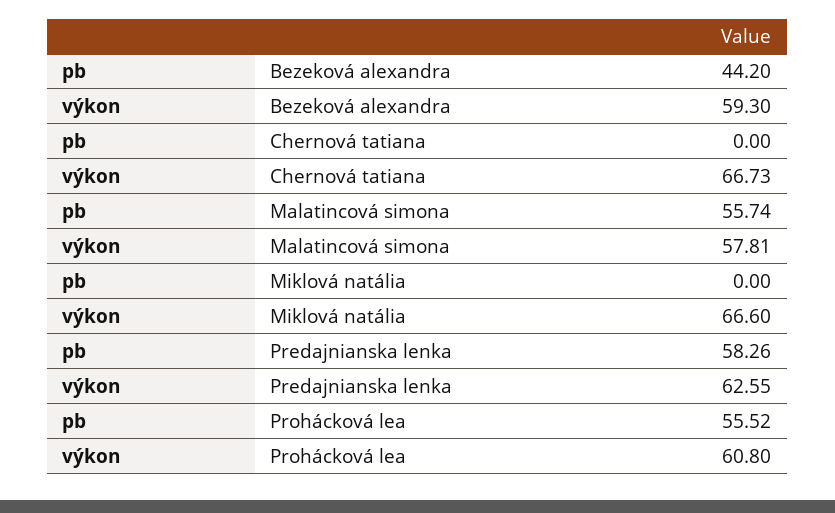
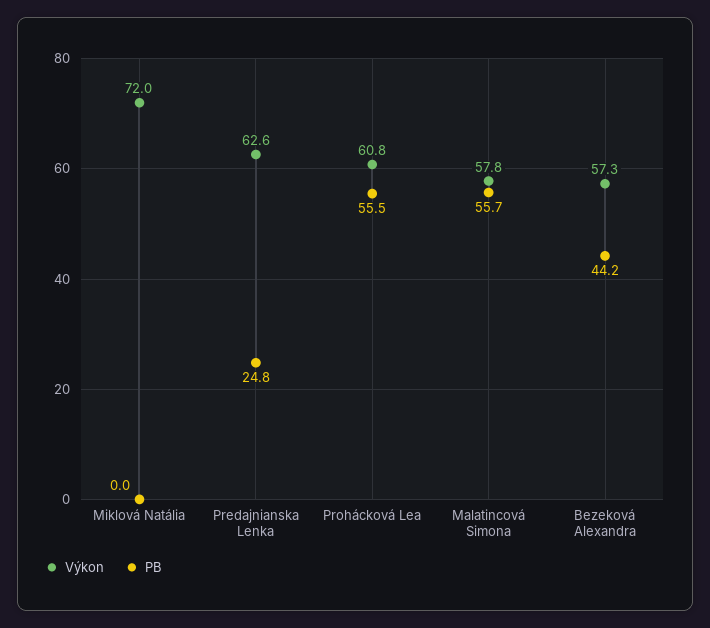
  {
    "pb": {
      "Bezeková alexandra": 44.2,
-     "Chernová tatiana": 0,
      "Malatincová simona": 55.74,
      "Miklová natália": 0,
-     "Predajnianska lenka": 58.26,
+     "Predajnianska lenka": 24.8,
      "Prohácková lea": 55.52
    },
    "výkon": {
-     "Bezeková alexandra": 59.3,
+     "Bezeková alexandra": 57.3,
-     "Chernová tatiana": 66.73,
      "Malatincová simona": 57.81,
-     "Miklová natália": 66.6,
+     "Miklová natália": 72,
      "Predajnianska lenka": 62.55,
      "Prohácková lea": 60.8
    }
  }

